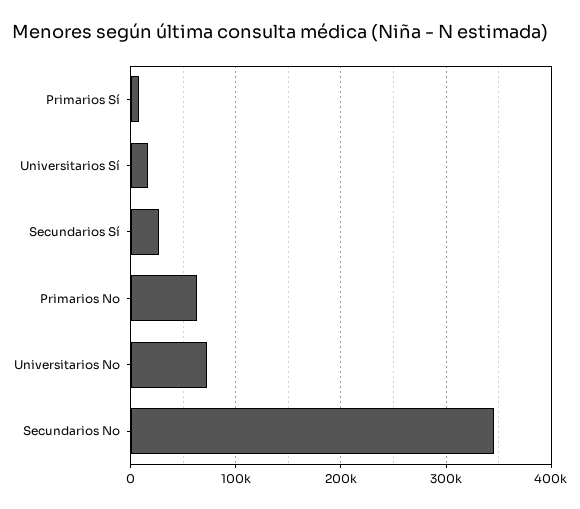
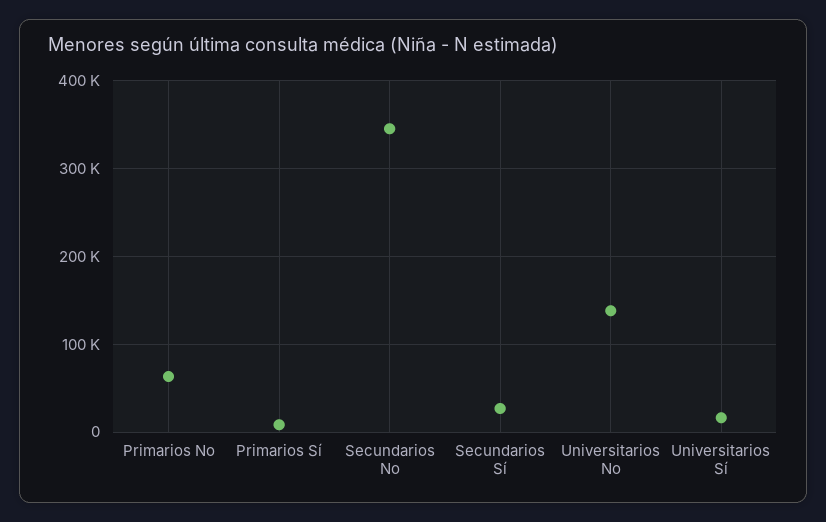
  {
    "Primarios Sí": 10000,
    "Universitarios Sí": 20000,
    "Secundarios Sí": 30000,
    "Primarios No": 60000,
-   "Universitarios No": 70000,
+   "Universitarios No": 140000,
    "Secundarios No": 350000
  }

